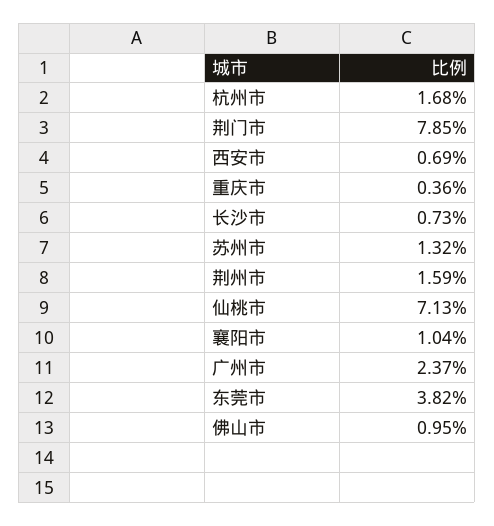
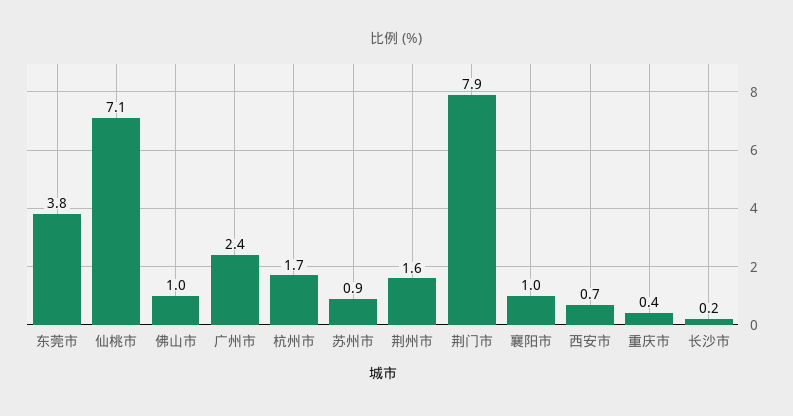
  {
    "杭州市": 1.68,
    "荆门市": 7.85,
    "西安市": 0.69,
    "重庆市": 0.36,
-   "长沙市": 0.73,
+   "长沙市": 0.2,
-   "苏州市": 1.32,
+   "苏州市": 0.9,
    "荆州市": 1.59,
    "仙桃市": 7.13,
    "襄阳市": 1.04,
    "广州市": 2.37,
    "东莞市": 3.82,
    "佛山市": 0.95
  }

